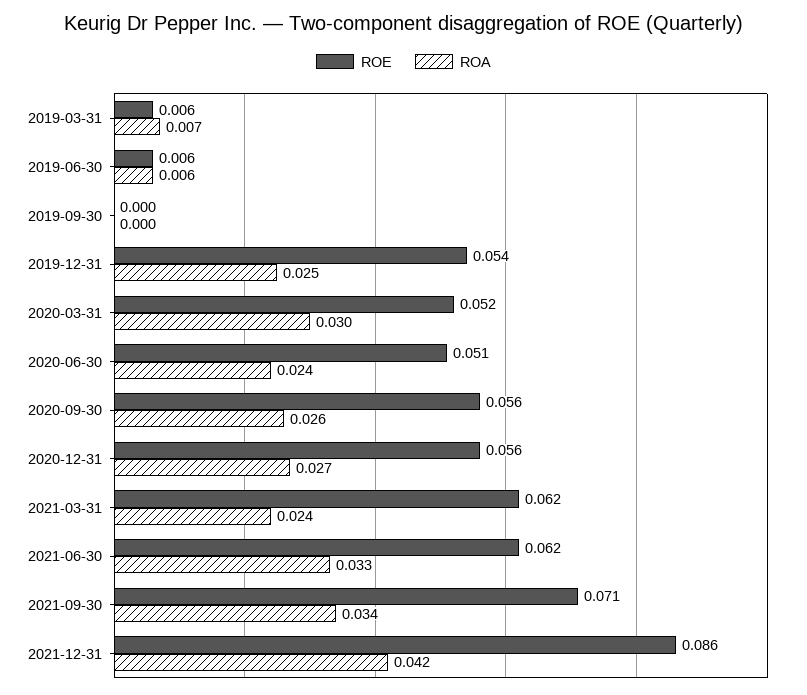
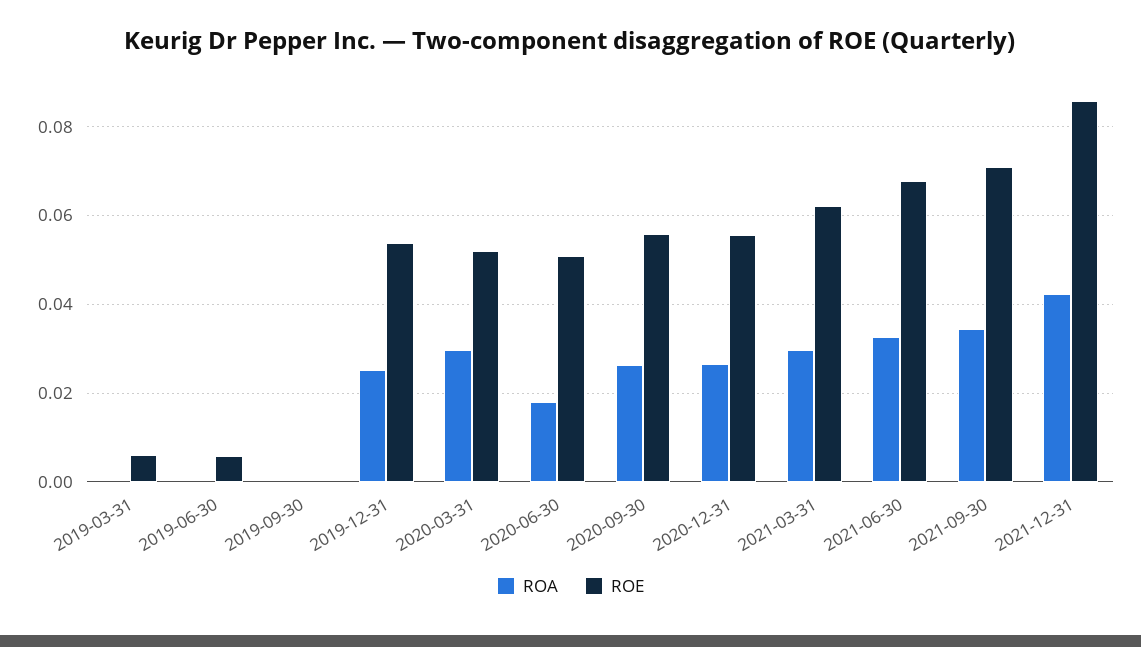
  {
    "ROE": {
      "2019-03-31": 0.006,
      "2019-06-30": 0.006,
      "2019-09-30": 0,
      "2019-12-31": 0.054,
      "2020-03-31": 0.052,
      "2020-06-30": 0.051,
      "2020-09-30": 0.056,
      "2020-12-31": 0.056,
      "2021-03-31": 0.062,
-     "2021-06-30": 0.062,
+     "2021-06-30": 0.068,
      "2021-09-30": 0.071,
      "2021-12-31": 0.086
    },
    "ROA": {
-     "2019-03-31": 0.007,
+     "2019-03-31": 0,
-     "2019-06-30": 0.006,
+     "2019-06-30": 0,
      "2019-09-30": 0,
      "2019-12-31": 0.025,
      "2020-03-31": 0.03,
-     "2020-06-30": 0.024,
+     "2020-06-30": 0.018,
      "2020-09-30": 0.026,
      "2020-12-31": 0.027,
-     "2021-03-31": 0.024,
+     "2021-03-31": 0.03,
      "2021-06-30": 0.033,
      "2021-09-30": 0.034,
      "2021-12-31": 0.042
    }
  }

